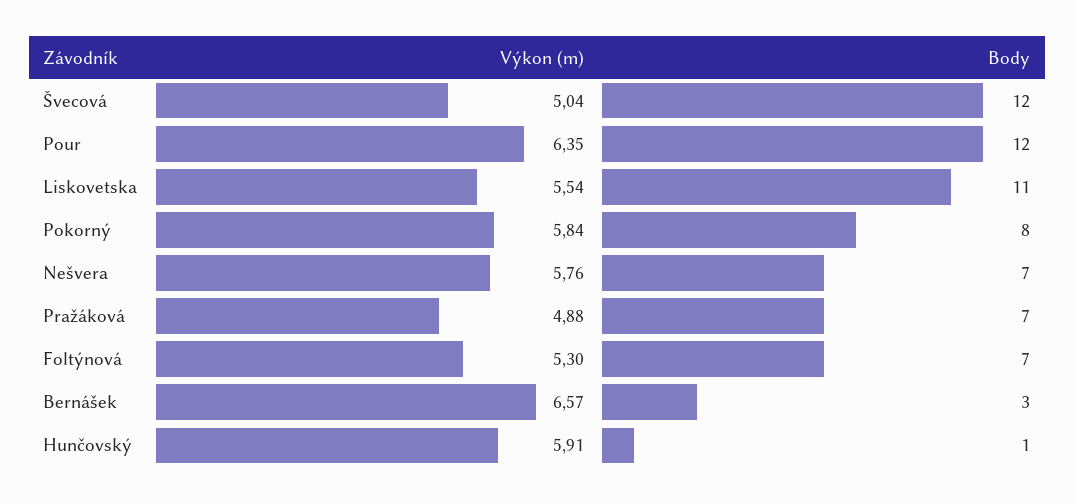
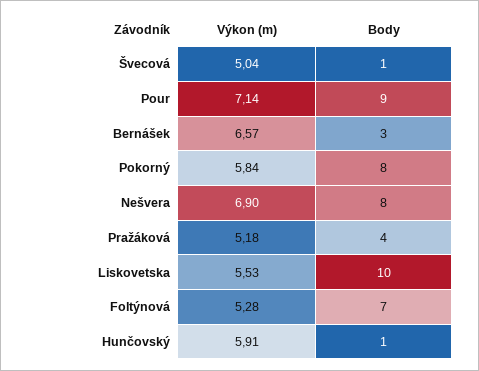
  {
    "Výkon (m)": {
      "Švecová": 5.04,
-     "Pour": 6.35,
+     "Pour": 7.14,
-     "Liskovetska": 5.54,
+     "Liskovetska": 5.53,
      "Pokorný": 5.84,
-     "Nešvera": 5.76,
+     "Nešvera": 6.9,
-     "Pražáková": 4.88,
+     "Pražáková": 5.18,
-     "Foltýnová": 5.3,
+     "Foltýnová": 5.28,
      "Bernášek": 6.57,
      "Hunčovský": 5.91
    },
    "Body": {
-     "Švecová": 12,
+     "Švecová": 1,
-     "Pour": 12,
+     "Pour": 9,
-     "Liskovetska": 11,
+     "Liskovetska": 10,
      "Pokorný": 8,
-     "Nešvera": 7,
+     "Nešvera": 8,
-     "Pražáková": 7,
+     "Pražáková": 4,
      "Foltýnová": 7,
      "Bernášek": 3,
      "Hunčovský": 1
    }
  }

